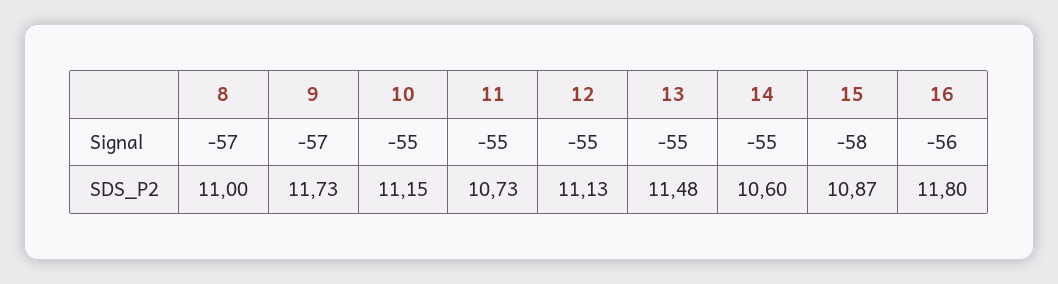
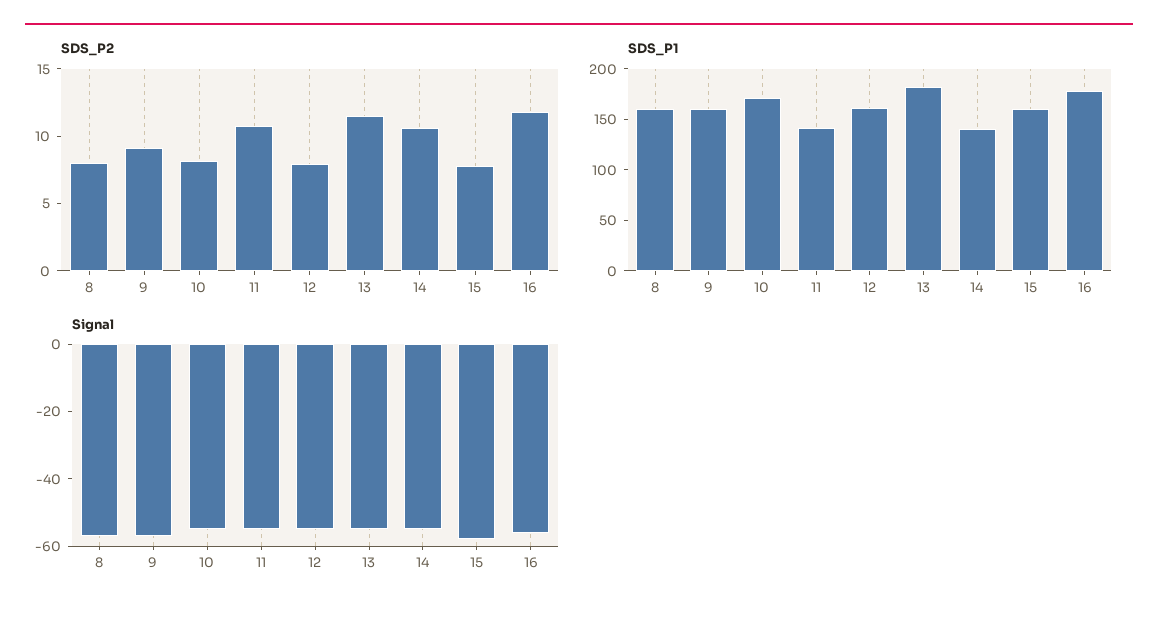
  {
    "Signal": {
      "8": -57,
      "9": -57,
      "10": -55,
      "11": -55,
      "12": -55,
      "13": -55,
      "14": -55,
      "15": -58,
      "16": -56
    },
    "SDS_P2": {
-     "8": 11,
+     "8": 8,
-     "9": 11.73,
+     "9": 9,
-     "10": 11.15,
+     "10": 8,
      "11": 10.73,
-     "12": 11.13,
+     "12": 8,
      "13": 11.48,
      "14": 10.6,
-     "15": 10.87,
+     "15": 8,
      "16": 11.8
-   }
+   },
+   "SDS_P1": {
+     "8": 160,
+     "9": 160,
+     "10": 170,
+     "11": 140,
+     "12": 160,
+     "13": 180,
+     "14": 140,
+     "15": 160,
+     "16": 180
+   }
  }

